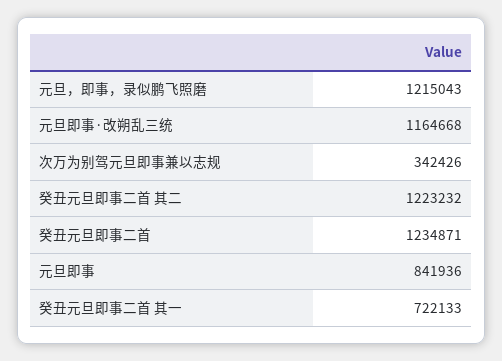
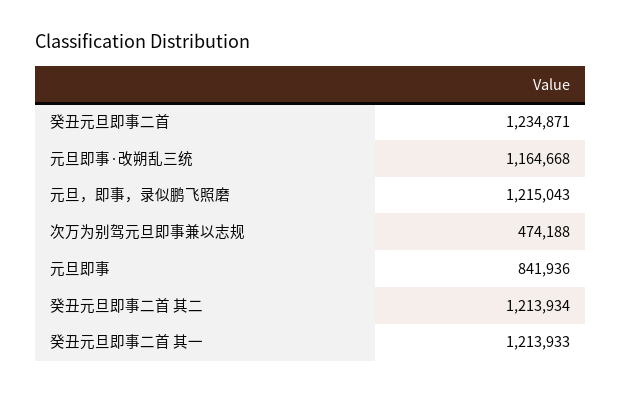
  {
    "元旦，即事，录似鹏飞照磨": 1215043,
    "元旦即事·改朔乱三统": 1164668,
-   "次万为别驾元旦即事兼以志规": 342426,
+   "次万为别驾元旦即事兼以志规": 474188,
-   "癸丑元旦即事二首 其二": 1223232,
+   "癸丑元旦即事二首 其二": 1213934,
    "癸丑元旦即事二首": 1234871,
    "元旦即事": 841936,
-   "癸丑元旦即事二首 其一": 722133
+   "癸丑元旦即事二首 其一": 1213933
  }

